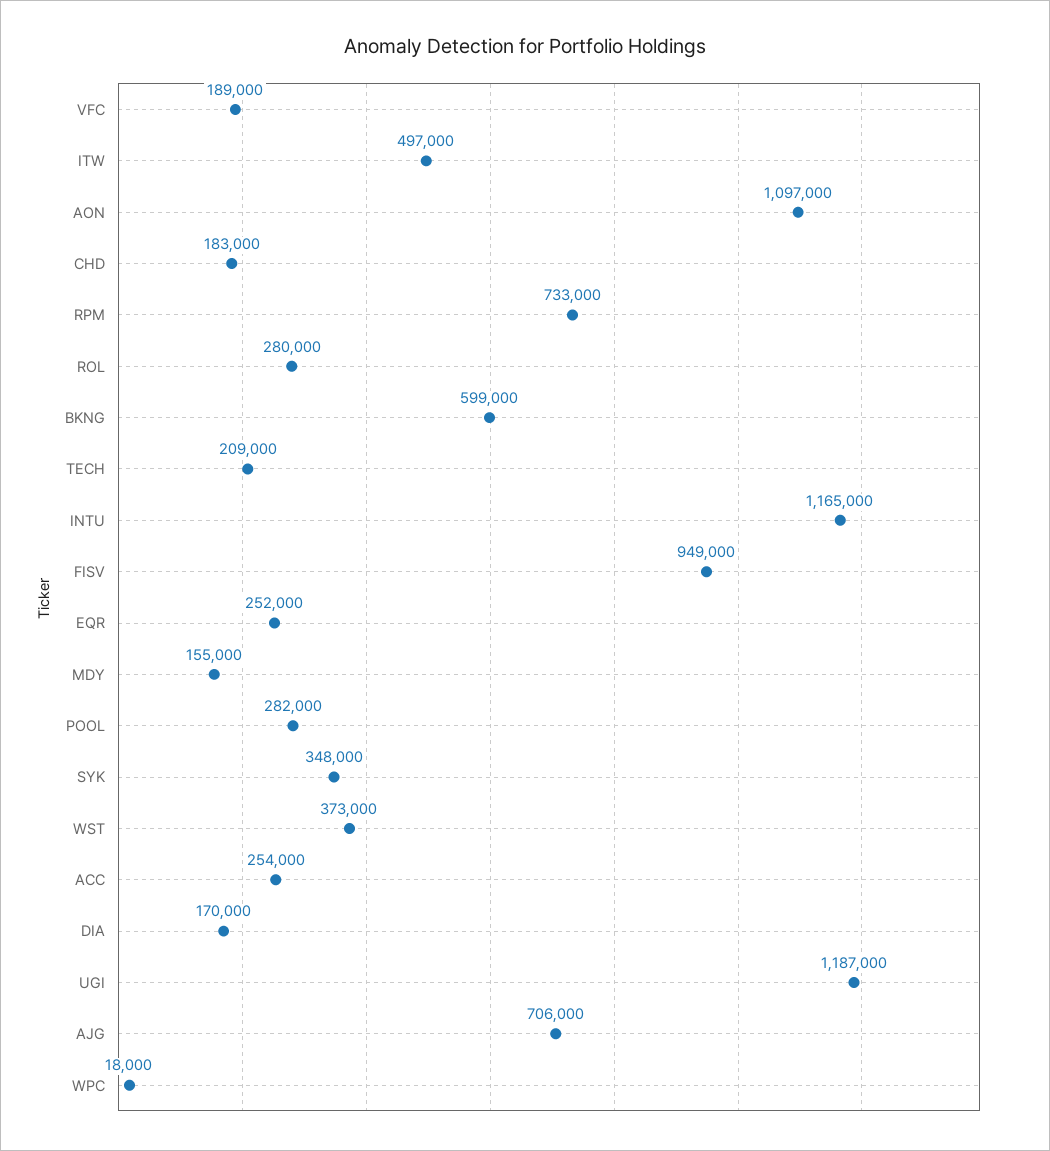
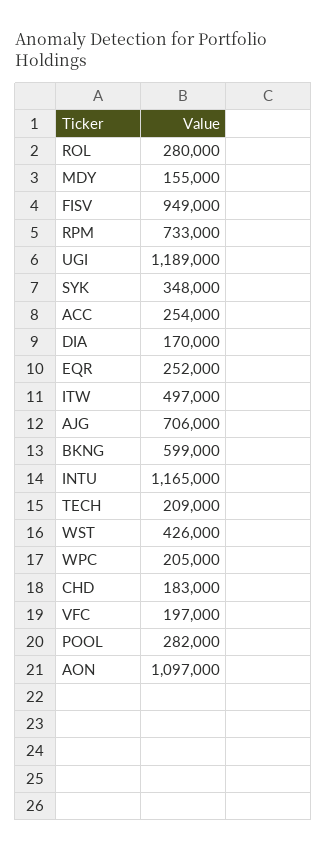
  {
-   "VFC": 189000,
+   "VFC": 197000,
    "ITW": 497000,
    "AON": 1097000,
    "CHD": 183000,
    "RPM": 733000,
    "ROL": 280000,
    "BKNG": 599000,
    "TECH": 209000,
    "INTU": 1165000,
    "FISV": 949000,
    "EQR": 252000,
    "MDY": 155000,
    "POOL": 282000,
    "SYK": 348000,
-   "WST": 373000,
+   "WST": 426000,
    "ACC": 254000,
    "DIA": 170000,
-   "UGI": 1187000,
+   "UGI": 1189000,
    "AJG": 706000,
-   "WPC": 18000
+   "WPC": 205000
  }

